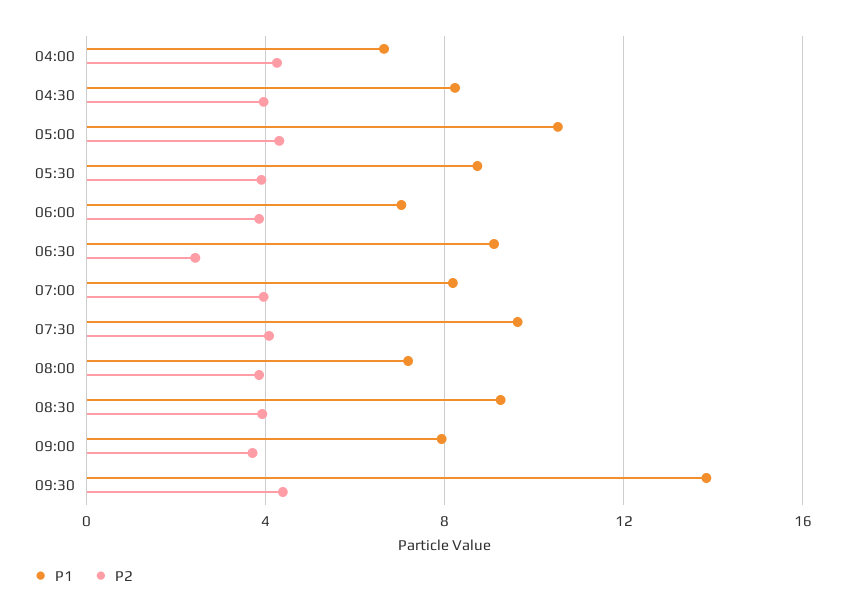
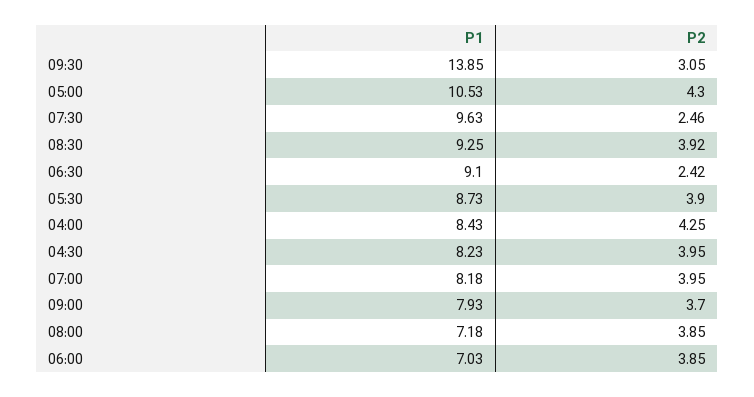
  {
    "P1": {
-     "04:00": 6.5,
+     "04:00": 8.43,
      "04:30": 8.23,
      "05:00": 10.53,
      "05:30": 8.73,
      "06:00": 7.03,
      "06:30": 9.1,
      "07:00": 8.18,
      "07:30": 9.63,
      "08:00": 7.18,
      "08:30": 9.25,
      "09:00": 7.93,
      "09:30": 13.85
    },
    "P2": {
      "04:00": 4.25,
      "04:30": 3.95,
      "05:00": 4.3,
      "05:30": 3.9,
      "06:00": 3.85,
      "06:30": 2.42,
      "07:00": 3.95,
-     "07:30": 4,
+     "07:30": 2.46,
      "08:00": 3.85,
      "08:30": 3.92,
      "09:00": 3.7,
-     "09:30": 4.5
+     "09:30": 3.05
    }
  }

